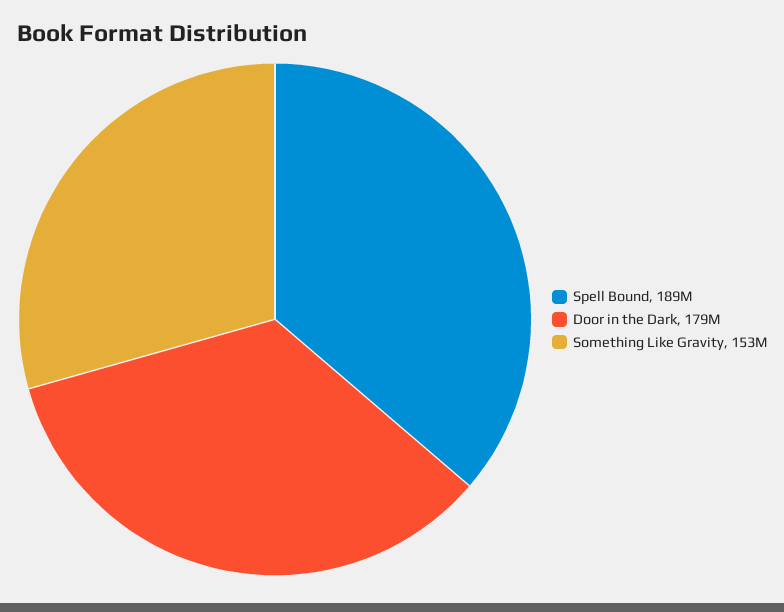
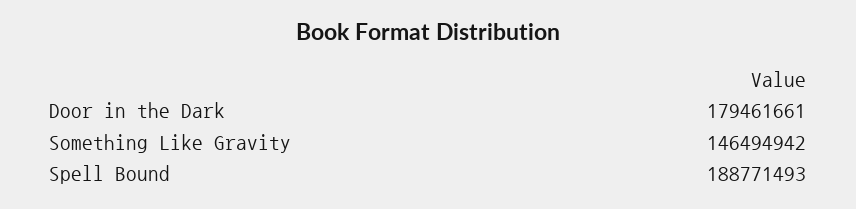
  {
    "Spell Bound": 188771493,
    "Door in the Dark": 179461661,
-   "Something Like Gravity": 153000000
+   "Something Like Gravity": 146494942
  }

